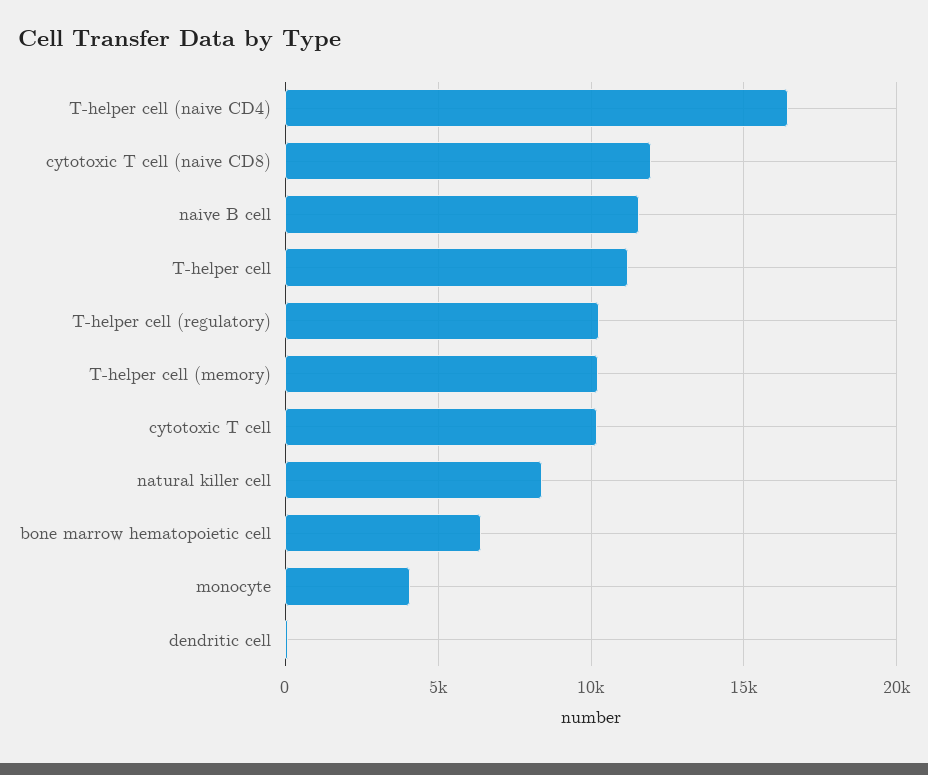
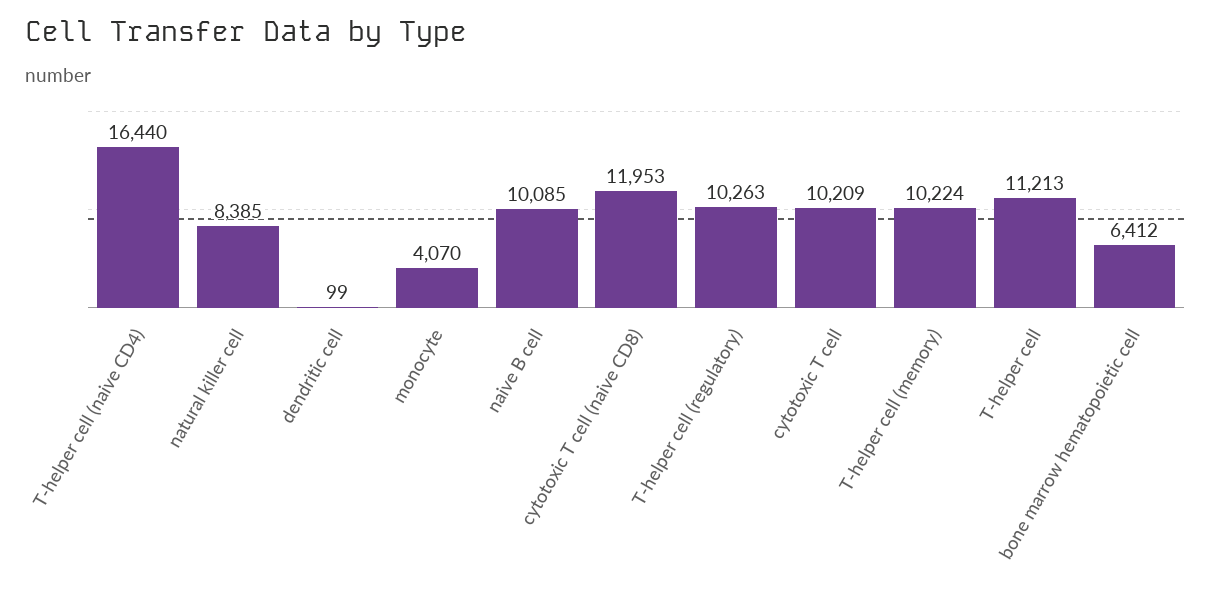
  {
    "T-helper cell (naive CD4)": 16440,
    "cytotoxic T cell (naive CD8)": 11953,
-   "naive B cell": 11500,
+   "naive B cell": 10085,
    "T-helper cell": 11213,
    "T-helper cell (regulatory)": 10263,
    "T-helper cell (memory)": 10224,
    "cytotoxic T cell": 10209,
    "natural killer cell": 8385,
    "bone marrow hematopoietic cell": 6412,
    "monocyte": 4070,
    "dendritic cell": 99
  }

